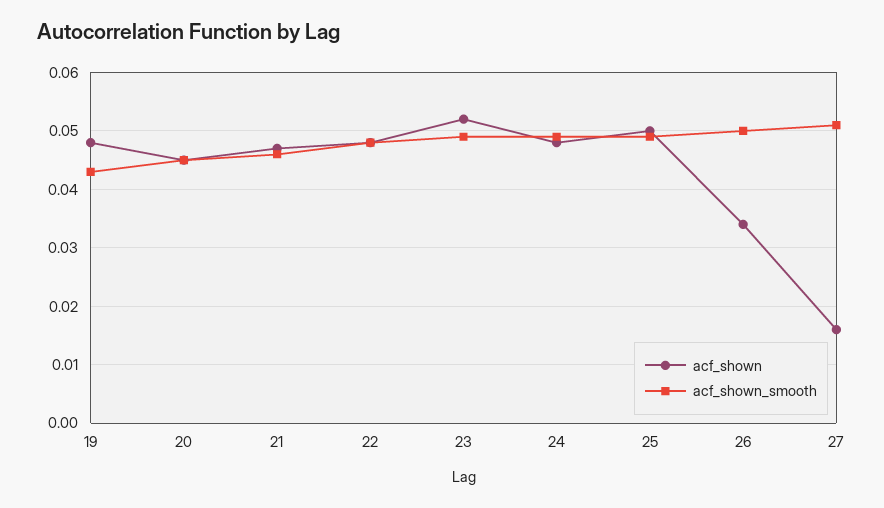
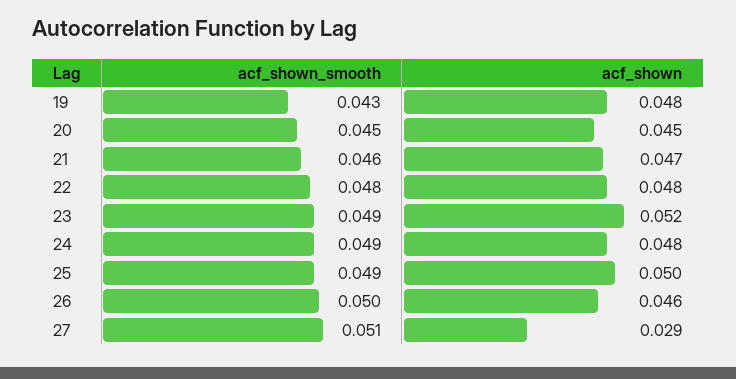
  {
    "acf_shown": {
      "19": 0.048,
      "20": 0.045,
      "21": 0.047,
      "22": 0.048,
      "23": 0.052,
      "24": 0.048,
      "25": 0.05,
-     "26": 0.035,
+     "26": 0.046,
-     "27": 0.015
+     "27": 0.029
    },
    "acf_shown_smooth": {
      "19": 0.043,
      "20": 0.045,
      "21": 0.046,
      "22": 0.048,
      "23": 0.049,
      "24": 0.049,
      "25": 0.049,
      "26": 0.05,
      "27": 0.051
    }
  }

